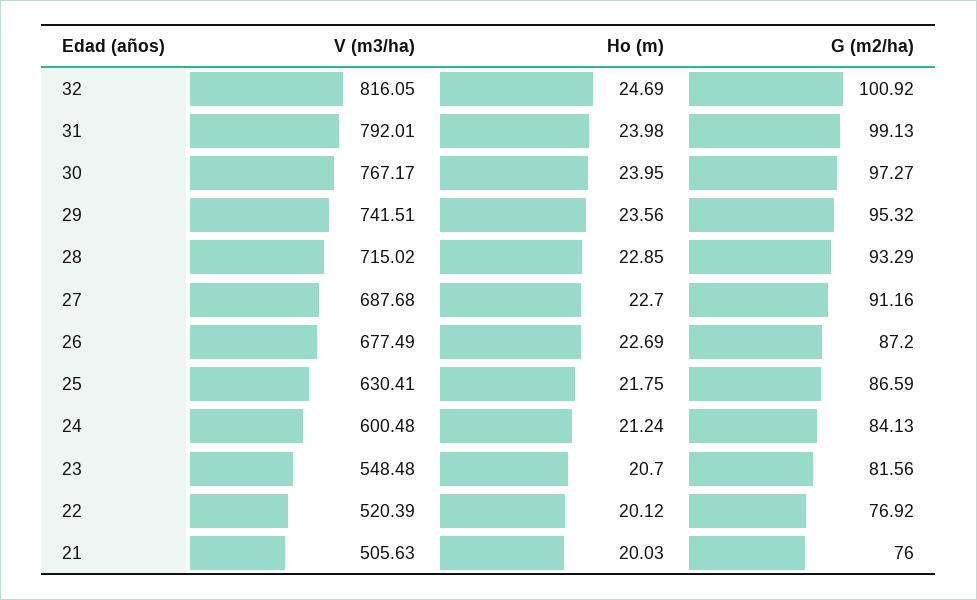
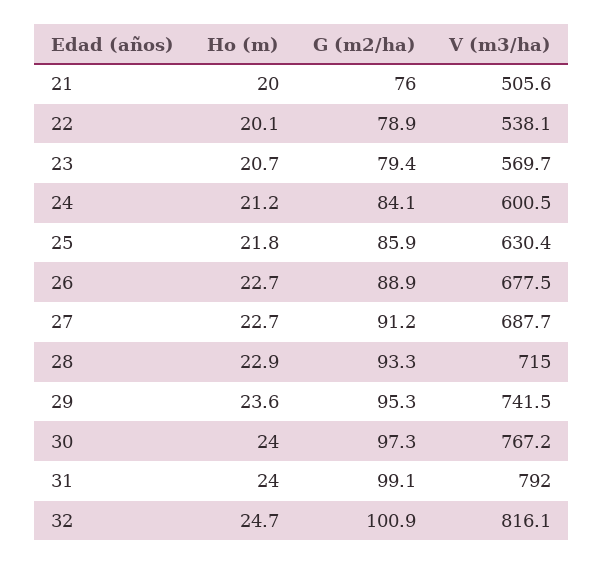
  {
    "V (m3/ha)": {
      "32": 816.05,
      "31": 792.01,
      "30": 767.17,
      "29": 741.51,
      "28": 715.02,
      "27": 687.68,
      "26": 677.49,
      "25": 630.41,
      "24": 600.48,
-     "23": 548.48,
+     "23": 569.7,
-     "22": 520.39,
+     "22": 538.1,
      "21": 505.63
    },
    "Ho (m)": {
      "32": 24.69,
      "31": 23.98,
      "30": 23.95,
      "29": 23.56,
      "28": 22.85,
      "27": 22.7,
      "26": 22.69,
      "25": 21.75,
      "24": 21.24,
      "23": 20.7,
      "22": 20.12,
      "21": 20.03
    },
    "G (m2/ha)": {
      "32": 100.92,
      "31": 99.13,
      "30": 97.27,
      "29": 95.32,
      "28": 93.29,
      "27": 91.16,
-     "26": 87.2,
+     "26": 88.9,
-     "25": 86.59,
+     "25": 85.9,
      "24": 84.13,
-     "23": 81.56,
+     "23": 79.4,
-     "22": 76.92,
+     "22": 78.9,
      "21": 76
    }
  }

